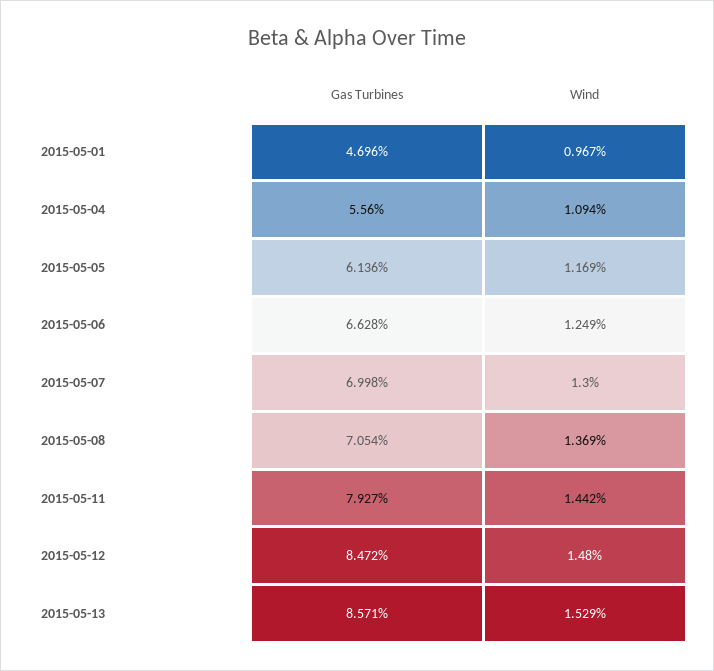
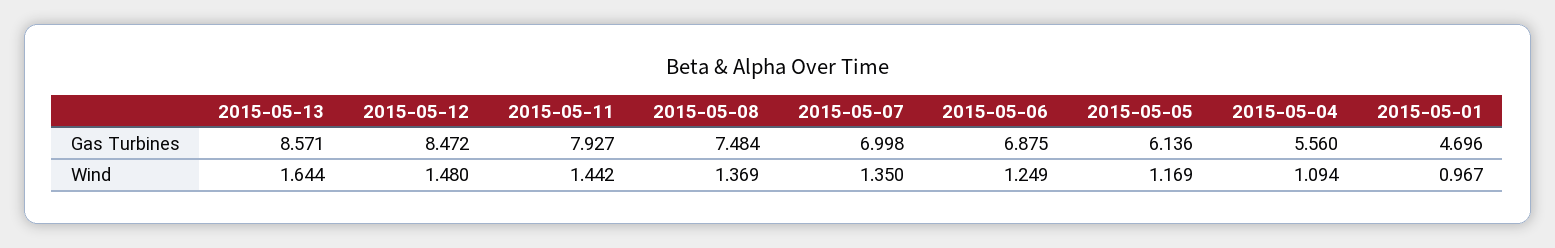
  {
    "Gas Turbines": {
      "2015-05-01": 4.696,
      "2015-05-04": 5.56,
      "2015-05-05": 6.136,
-     "2015-05-06": 6.628,
+     "2015-05-06": 6.875,
      "2015-05-07": 6.998,
-     "2015-05-08": 7.054,
+     "2015-05-08": 7.484,
      "2015-05-11": 7.927,
      "2015-05-12": 8.472,
      "2015-05-13": 8.571
    },
    "Wind": {
      "2015-05-01": 0.967,
      "2015-05-04": 1.094,
      "2015-05-05": 1.169,
      "2015-05-06": 1.249,
-     "2015-05-07": 1.3,
+     "2015-05-07": 1.35,
      "2015-05-08": 1.369,
      "2015-05-11": 1.442,
      "2015-05-12": 1.48,
-     "2015-05-13": 1.529
+     "2015-05-13": 1.644
    }
  }

